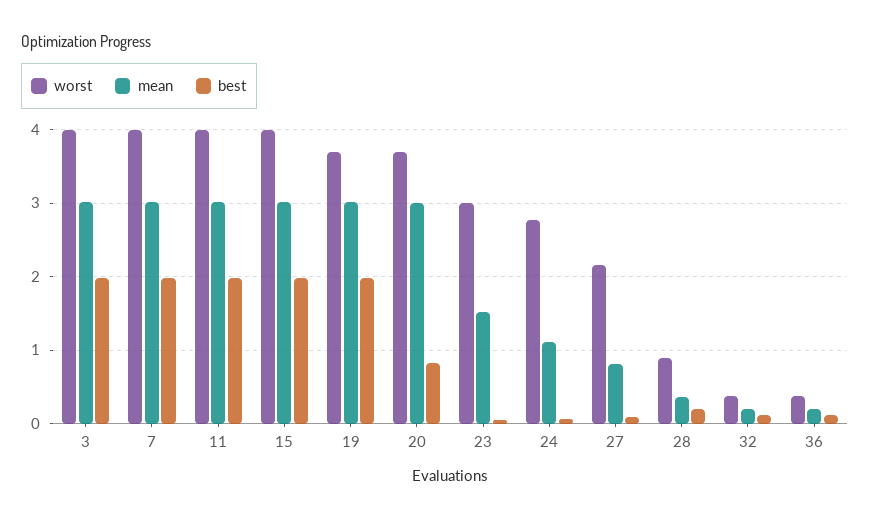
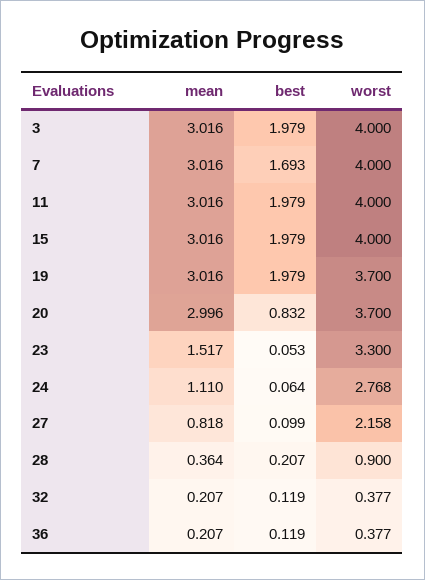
  {
    "worst": {
      "3": 4,
      "7": 4,
      "11": 4,
      "15": 4,
      "19": 3.7,
      "20": 3.7,
-     "23": 3,
+     "23": 3.3,
      "24": 2.768,
      "27": 2.158,
      "28": 0.9,
      "32": 0.377,
      "36": 0.377
    },
    "mean": {
      "3": 3.016,
      "7": 3.016,
      "11": 3.016,
      "15": 3.016,
      "19": 3.016,
      "20": 2.996,
      "23": 1.517,
      "24": 1.11,
      "27": 0.818,
      "28": 0.364,
      "32": 0.207,
      "36": 0.207
    },
    "best": {
      "3": 1.979,
-     "7": 2,
+     "7": 1.693,
      "11": 1.979,
      "15": 1.979,
      "19": 1.979,
      "20": 0.832,
      "23": 0.053,
      "24": 0.064,
      "27": 0.099,
      "28": 0.207,
      "32": 0.119,
      "36": 0.119
    }
  }

